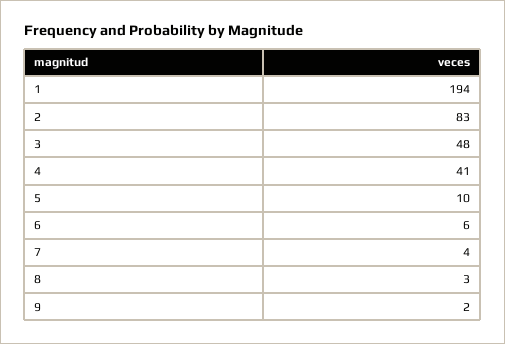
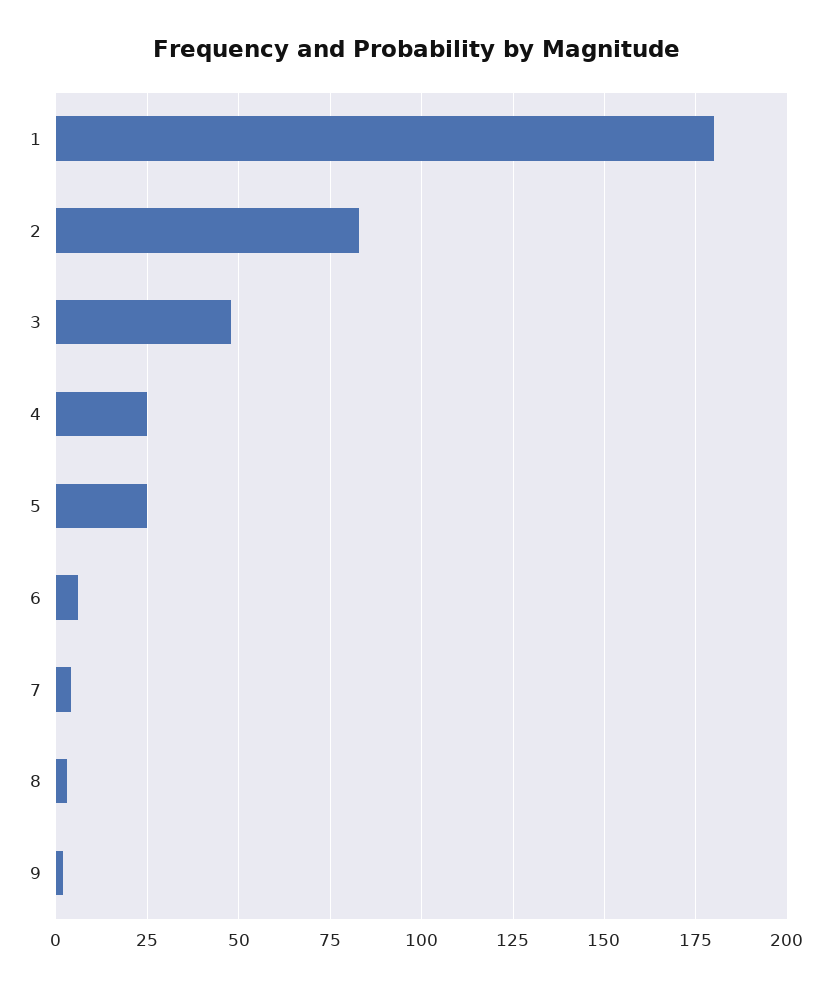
  {
-   "1": 194,
+   "1": 180,
    "2": 83,
    "3": 48,
-   "4": 41,
+   "4": 25,
-   "5": 10,
+   "5": 25,
    "6": 6,
    "7": 4,
    "8": 3,
    "9": 2
  }

